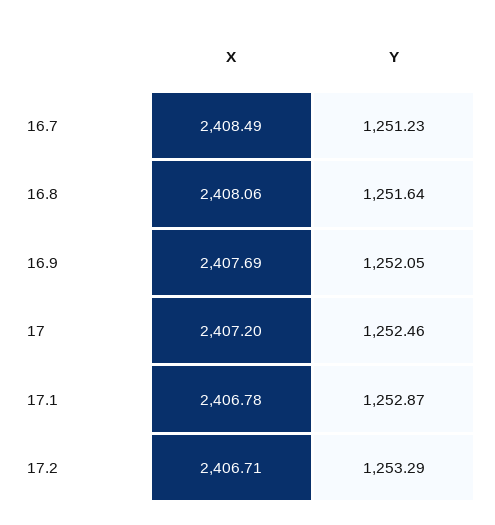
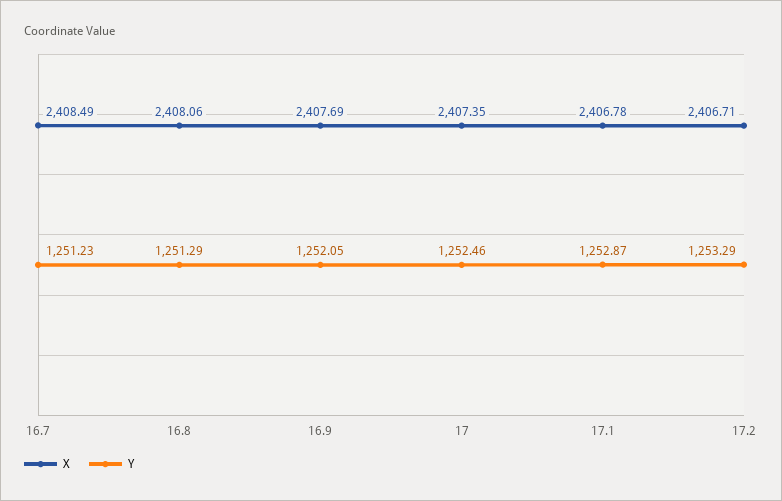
  {
    "X": {
      "16.7": 2408.49,
      "16.8": 2408.06,
      "16.9": 2407.69,
-     "17": 2407.2,
+     "17": 2407.35,
      "17.1": 2406.78,
      "17.2": 2406.71
    },
    "Y": {
      "16.7": 1251.23,
-     "16.8": 1251.64,
+     "16.8": 1251.29,
      "16.9": 1252.05,
      "17": 1252.46,
      "17.1": 1252.87,
      "17.2": 1253.29
    }
  }

